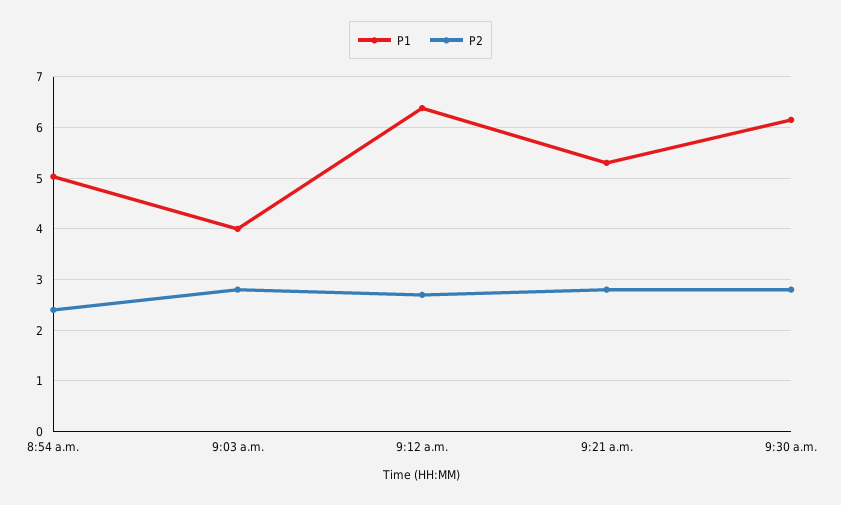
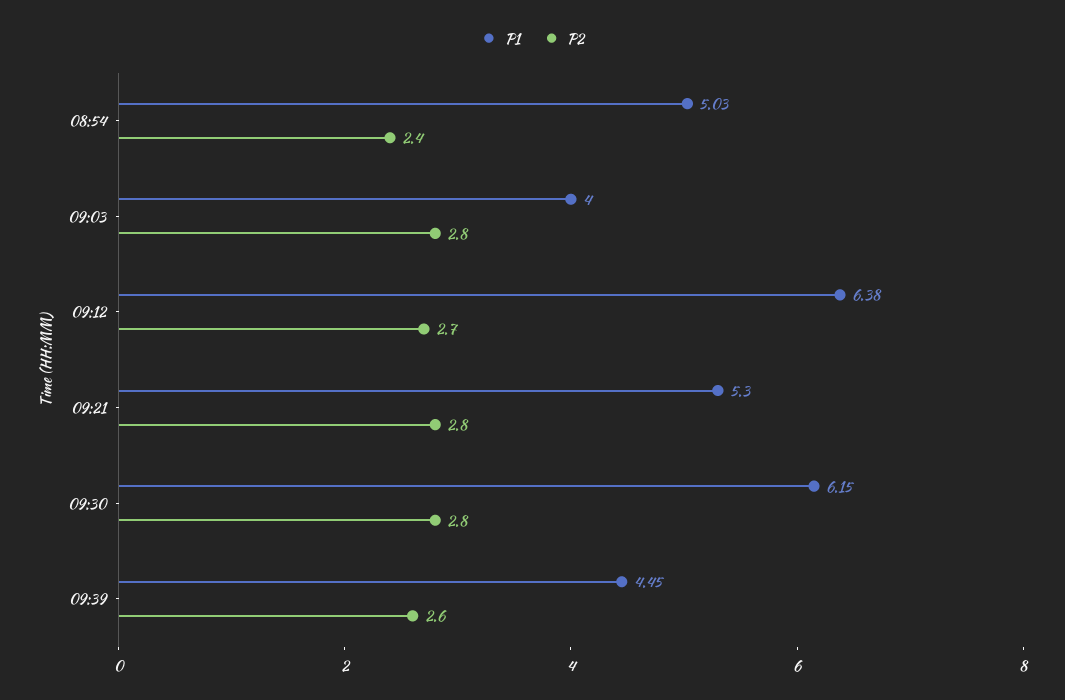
  {
    "P1": {
      "8:54 a.m.": 5.03,
      "9:03 a.m.": 4,
      "9:12 a.m.": 6.38,
      "9:21 a.m.": 5.3,
-     "9:30 a.m.": 6.15
+     "9:30 a.m.": 6.15,
+     "09:39": 4.45
    },
    "P2": {
      "8:54 a.m.": 2.4,
      "9:03 a.m.": 2.8,
      "9:12 a.m.": 2.7,
      "9:21 a.m.": 2.8,
-     "9:30 a.m.": 2.8
+     "9:30 a.m.": 2.8,
+     "09:39": 2.6
    }
  }

